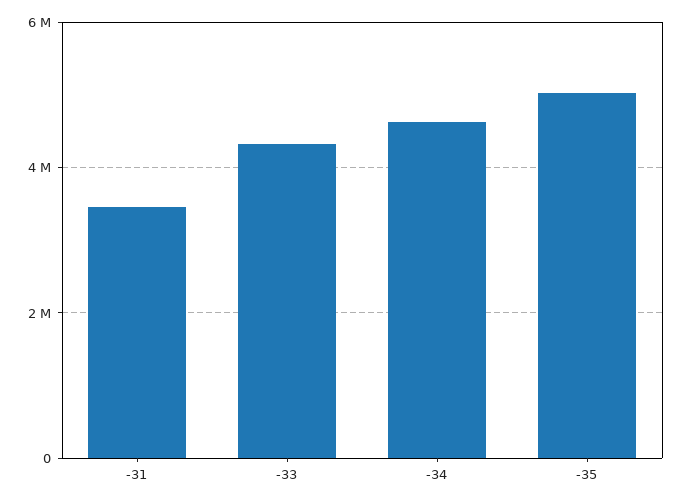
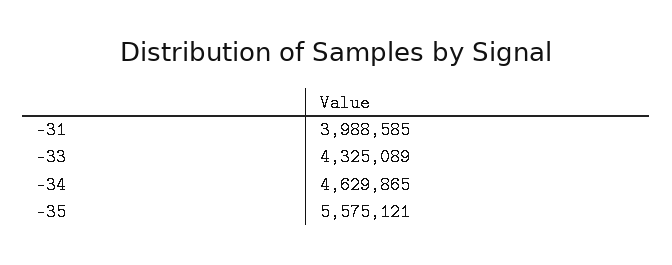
  {
-   "-31": 3400000,
+   "-31": 3988585,
    "-33": 4325089,
    "-34": 4629865,
-   "-35": 5000000
+   "-35": 5575121
  }

